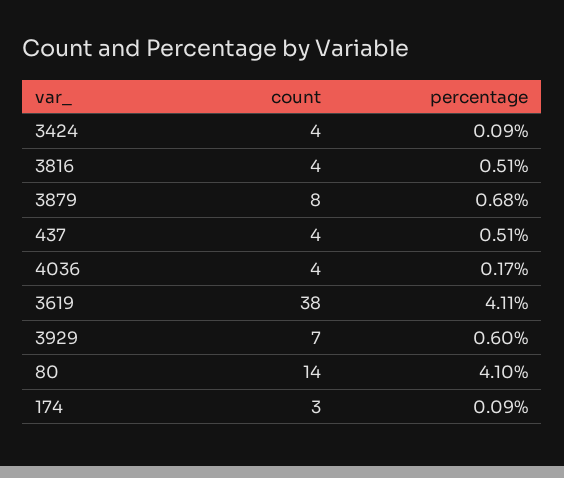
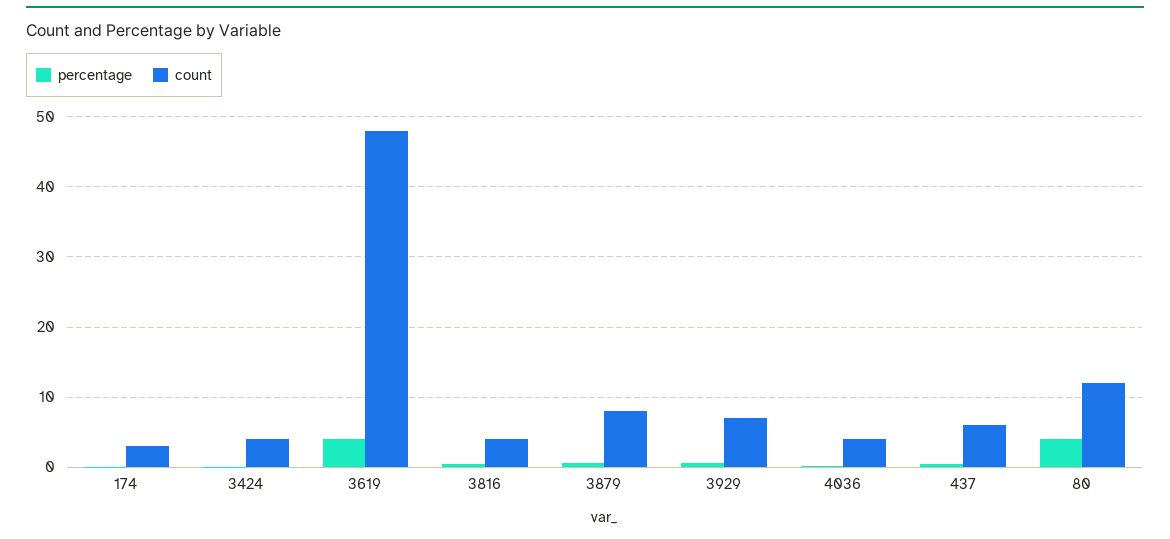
  {
    "count": {
      "3424": 4,
      "3816": 4,
      "3879": 8,
-     "437": 4,
+     "437": 6,
      "4036": 4,
-     "3619": 38,
+     "3619": 48,
      "3929": 7,
-     "80": 14,
+     "80": 12,
      "174": 3
    },
    "percentage": {
      "3424": 0.09,
      "3816": 0.51,
      "3879": 0.68,
      "437": 0.51,
      "4036": 0.17,
      "3619": 4.11,
      "3929": 0.6,
      "80": 4.1,
      "174": 0.09
    }
  }

